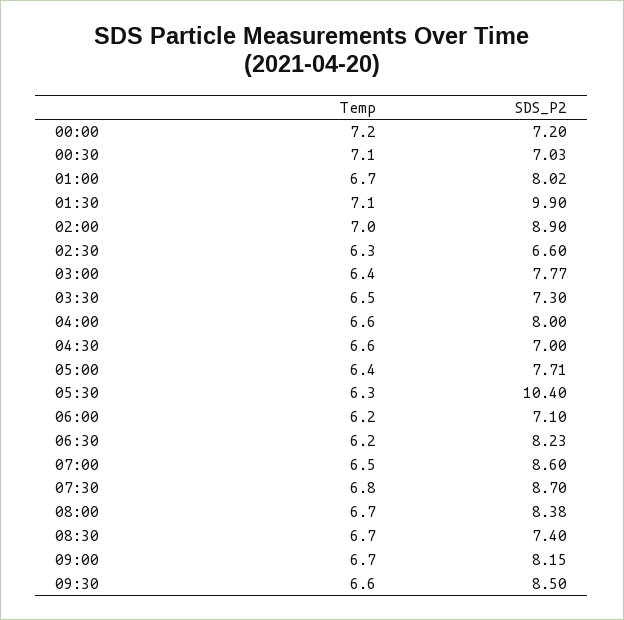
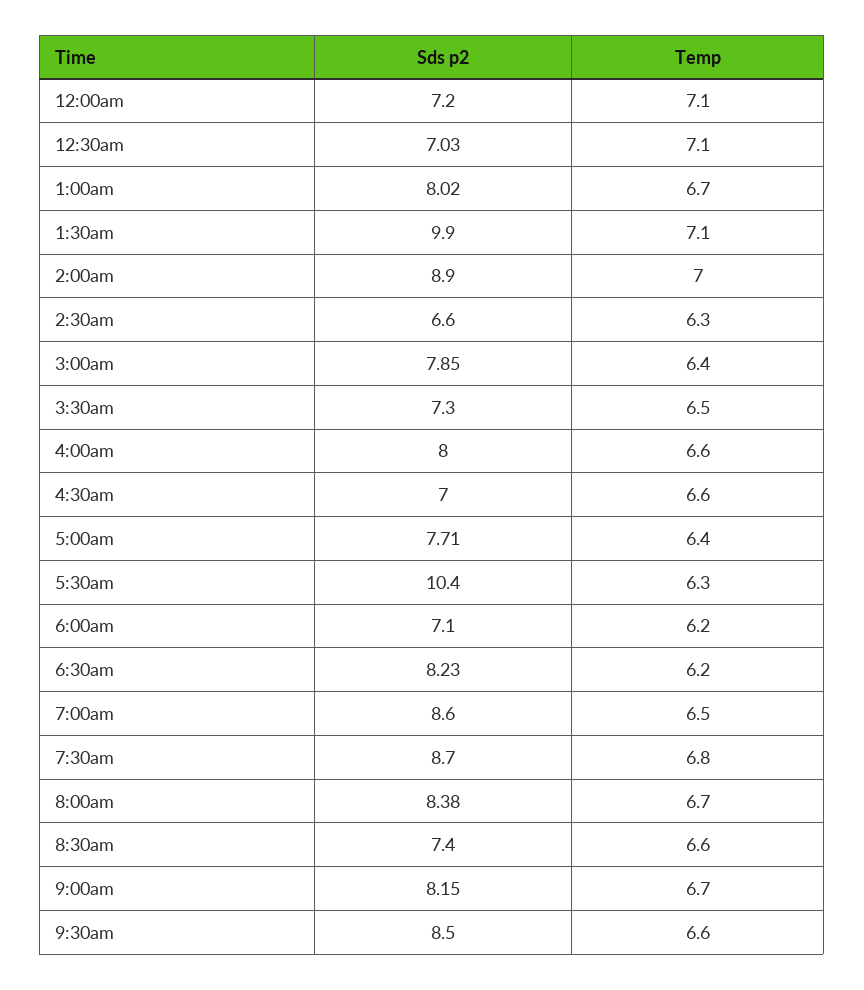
  {
    "Temp": {
-     "00:00": 7.2,
+     "00:00": 7.1,
      "00:30": 7.1,
      "01:00": 6.7,
      "01:30": 7.1,
      "02:00": 7,
      "02:30": 6.3,
      "03:00": 6.4,
      "03:30": 6.5,
      "04:00": 6.6,
      "04:30": 6.6,
      "05:00": 6.4,
      "05:30": 6.3,
      "06:00": 6.2,
      "06:30": 6.2,
      "07:00": 6.5,
      "07:30": 6.8,
      "08:00": 6.7,
-     "08:30": 6.7,
+     "08:30": 6.6,
      "09:00": 6.7,
      "09:30": 6.6
    },
    "SDS_P2": {
      "00:00": 7.2,
      "00:30": 7.03,
      "01:00": 8.02,
      "01:30": 9.9,
      "02:00": 8.9,
      "02:30": 6.6,
-     "03:00": 7.77,
+     "03:00": 7.85,
      "03:30": 7.3,
      "04:00": 8,
      "04:30": 7,
      "05:00": 7.71,
      "05:30": 10.4,
      "06:00": 7.1,
      "06:30": 8.23,
      "07:00": 8.6,
      "07:30": 8.7,
      "08:00": 8.38,
      "08:30": 7.4,
      "09:00": 8.15,
      "09:30": 8.5
    }
  }

